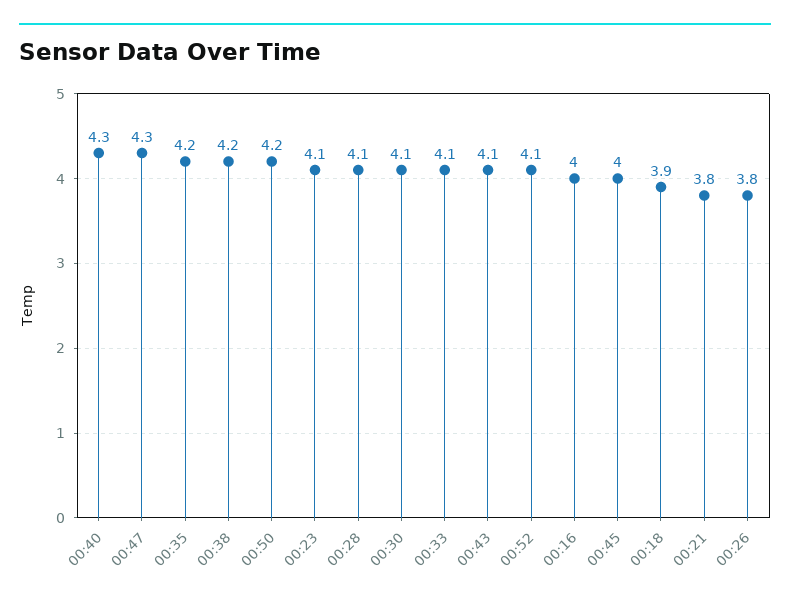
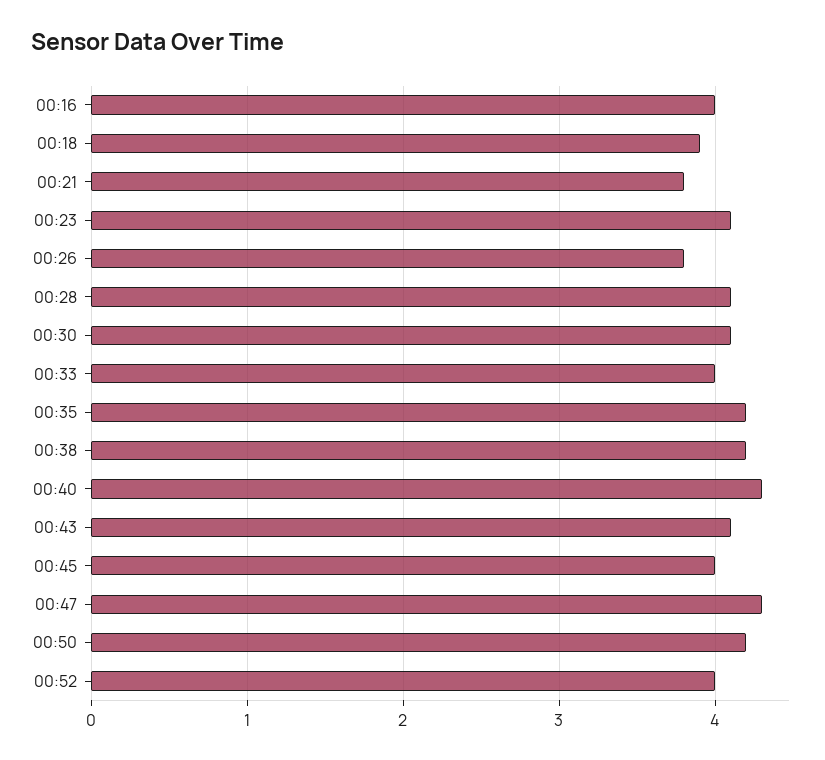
  {
    "00:40": 4.3,
    "00:47": 4.3,
    "00:35": 4.2,
    "00:38": 4.2,
    "00:50": 4.2,
    "00:23": 4.1,
    "00:28": 4.1,
    "00:30": 4.1,
-   "00:33": 4.1,
+   "00:33": 4,
    "00:43": 4.1,
-   "00:52": 4.1,
+   "00:52": 4,
    "00:16": 4,
    "00:45": 4,
    "00:18": 3.9,
    "00:21": 3.8,
    "00:26": 3.8
  }

